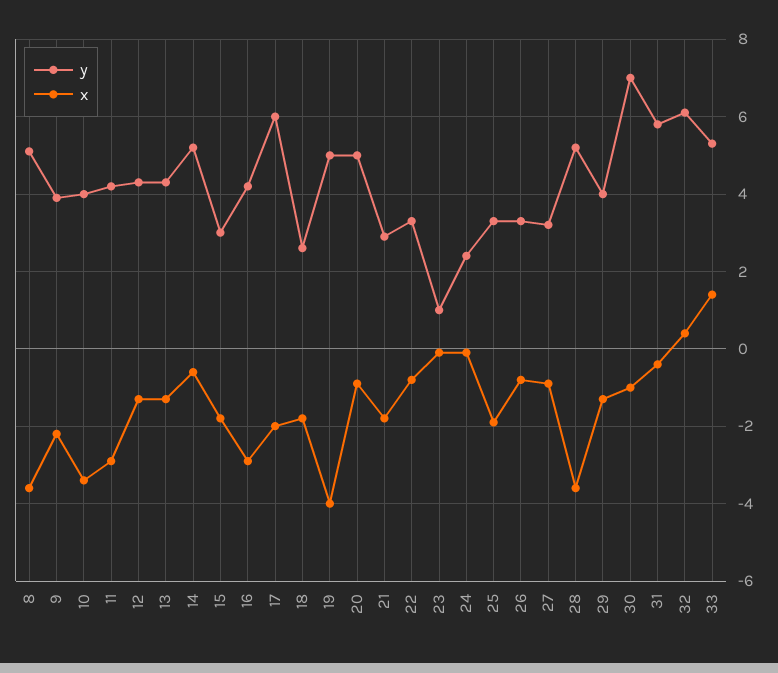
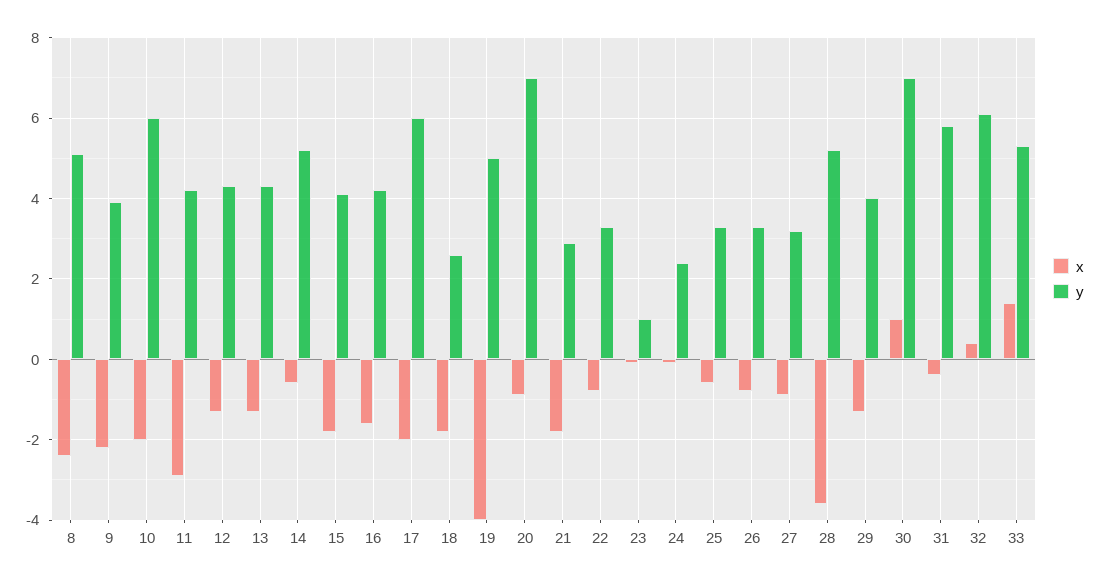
  {
    "y": {
      "8": 5,
      "9": 4,
-     "10": 4,
+     "10": 6,
      "11": 4,
      "12": 4.5,
      "13": 4.5,
      "14": 5,
-     "15": 3,
+     "15": 4,
      "16": 4,
      "17": 6,
      "18": 2.5,
      "19": 5,
-     "20": 5,
+     "20": 7,
      "21": 3,
      "22": 3.5,
      "23": 1,
      "24": 2.5,
      "25": 3.5,
      "26": 3.5,
      "27": 3,
      "28": 5,
      "29": 4,
      "30": 7,
      "31": 6,
      "32": 6,
      "33": 5.5
    },
    "x": {
-     "8": -3.5,
+     "8": -2.5,
      "9": -2,
-     "10": -3.5,
+     "10": -2,
      "11": -3,
      "12": -1.5,
      "13": -1.5,
      "14": -0.5,
      "15": -2,
-     "16": -3,
+     "16": -1.5,
      "17": -2,
      "18": -2,
      "19": -4,
      "20": -1,
      "21": -2,
      "22": -1,
      "23": 0,
      "24": 0,
-     "25": -2,
+     "25": -0.5,
      "26": -1,
      "27": -1,
      "28": -3.5,
      "29": -1.5,
-     "30": -1,
+     "30": 1,
      "31": -0.5,
      "32": 0.5,
      "33": 1.5
    }
  }

